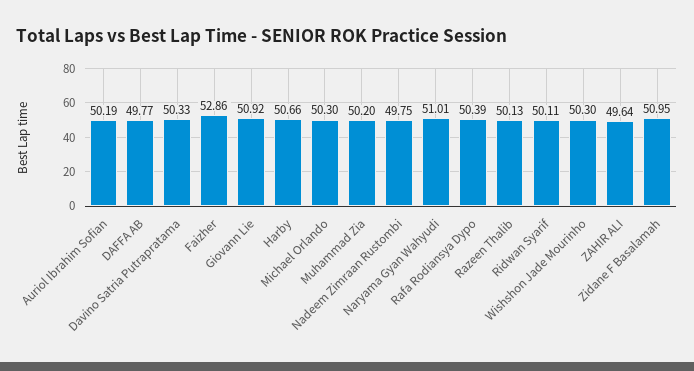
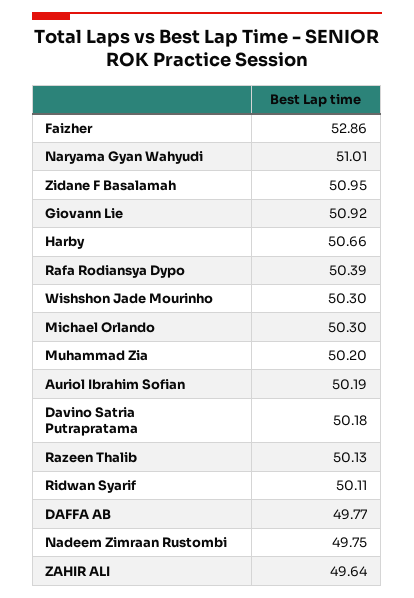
  {
    "Auriol Ibrahim Sofian": 50.19,
    "DAFFA AB": 49.77,
-   "Davino Satria Putrapratama": 50.33,
+   "Davino Satria Putrapratama": 50.18,
    "Faizher": 52.86,
    "Giovann Lie": 50.92,
    "Harby": 50.66,
    "Michael Orlando": 50.3,
    "Muhammad Zia": 50.2,
    "Nadeem Zimraan Rustombi": 49.75,
    "Naryama Gyan Wahyudi": 51.01,
    "Rafa Rodiansya Dypo": 50.39,
    "Razeen Thalib": 50.13,
    "Ridwan Syarif": 50.11,
    "Wishshon Jade Mourinho": 50.3,
    "ZAHIR ALI": 49.64,
    "Zidane F Basalamah": 50.95
  }

